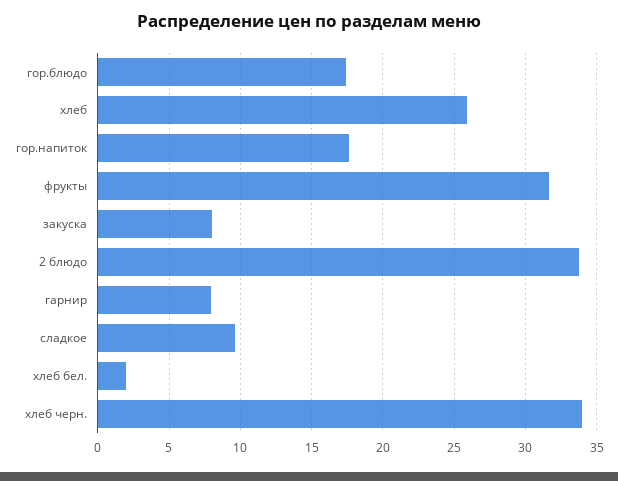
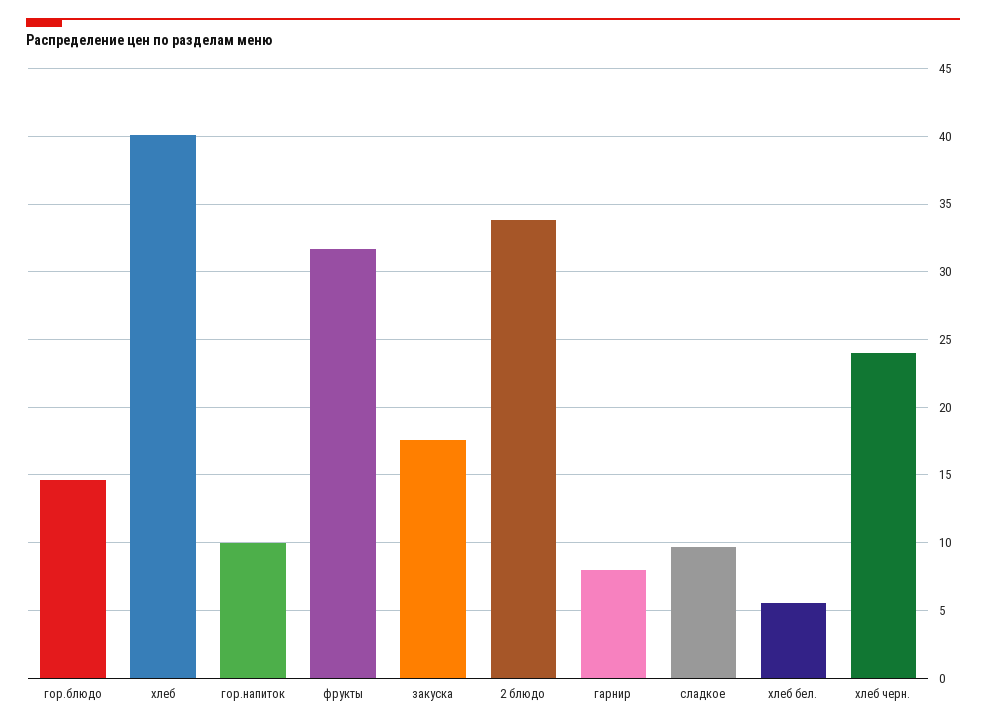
  {
-   "гор.блюдо": 17.5,
+   "гор.блюдо": 14.5,
-   "хлеб": 26,
+   "хлеб": 40,
-   "гор.напиток": 17.5,
+   "гор.напиток": 10,
    "фрукты": 31.5,
-   "закуска": 8,
+   "закуска": 17.5,
    "2 блюдо": 34,
    "гарнир": 8,
    "сладкое": 9.5,
-   "хлеб бел.": 2,
+   "хлеб бел.": 5.5,
-   "хлеб черн.": 34
+   "хлеб черн.": 24
  }

